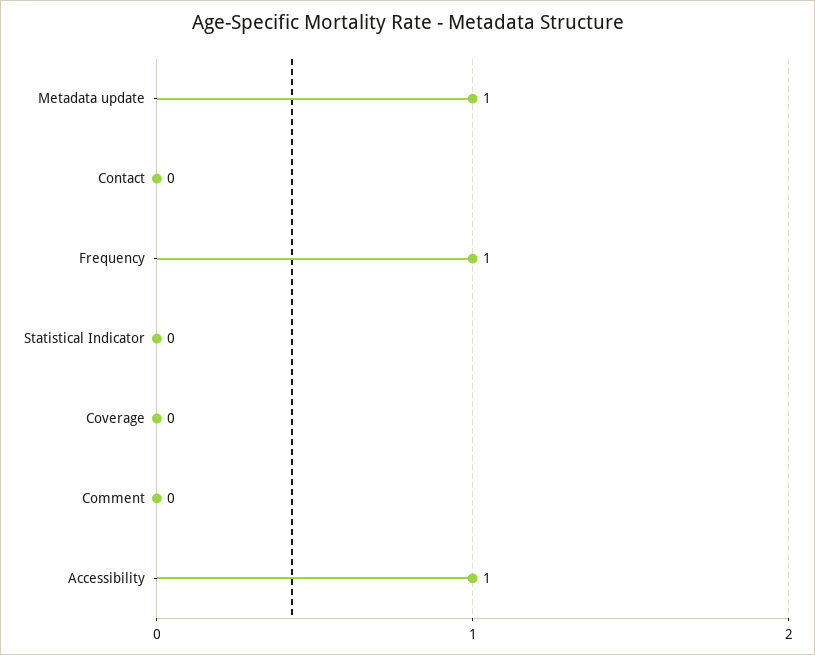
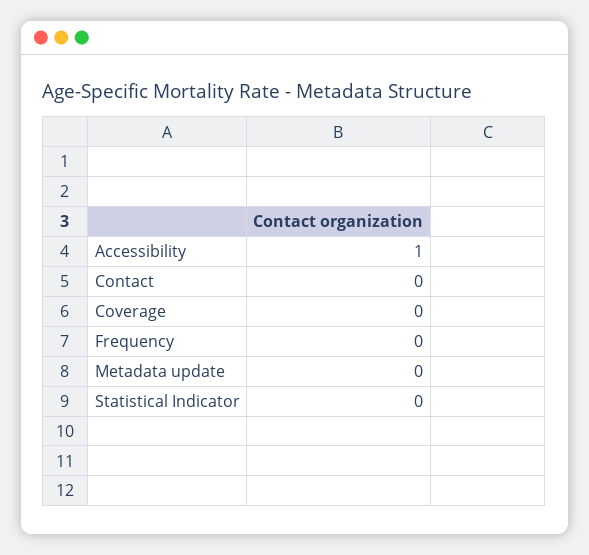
  {
-   "Metadata update": 1,
+   "Metadata update": 0,
    "Contact": 0,
-   "Frequency": 1,
+   "Frequency": 0,
    "Statistical Indicator": 0,
    "Coverage": 0,
-   "Comment": 0,
    "Accessibility": 1
  }

